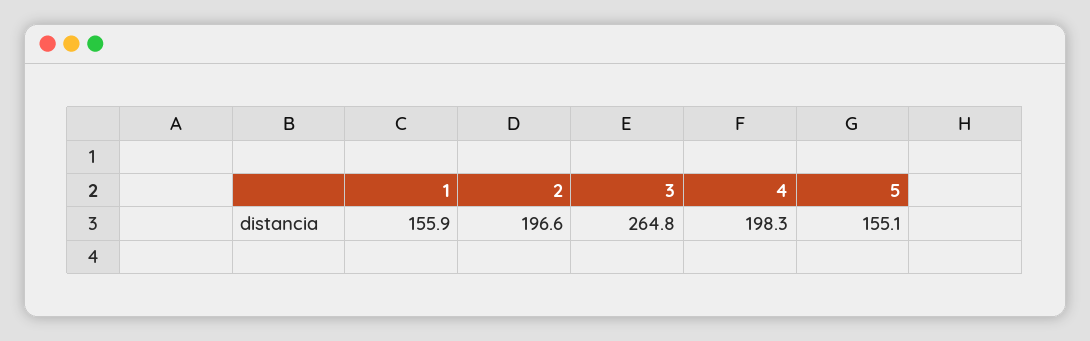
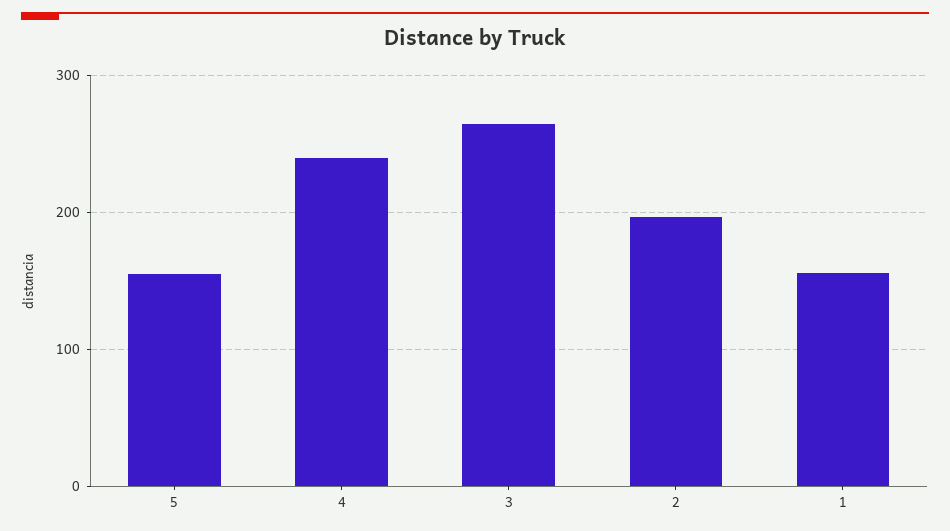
  {
    "1": 155.9,
    "2": 196.6,
    "3": 264.8,
-   "4": 198.3,
+   "4": 240,
    "5": 155.1
  }

